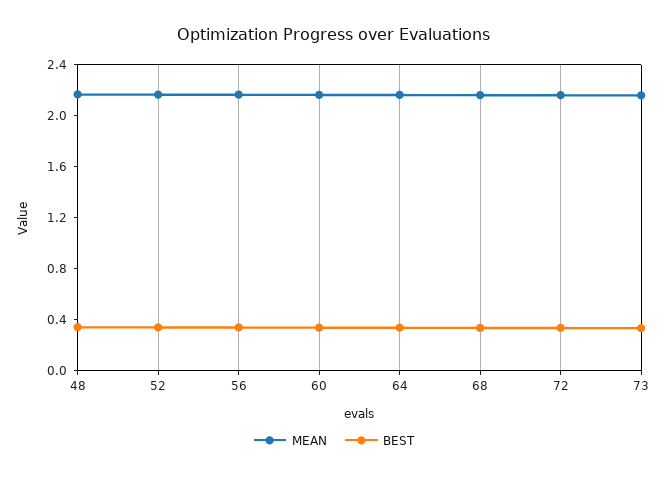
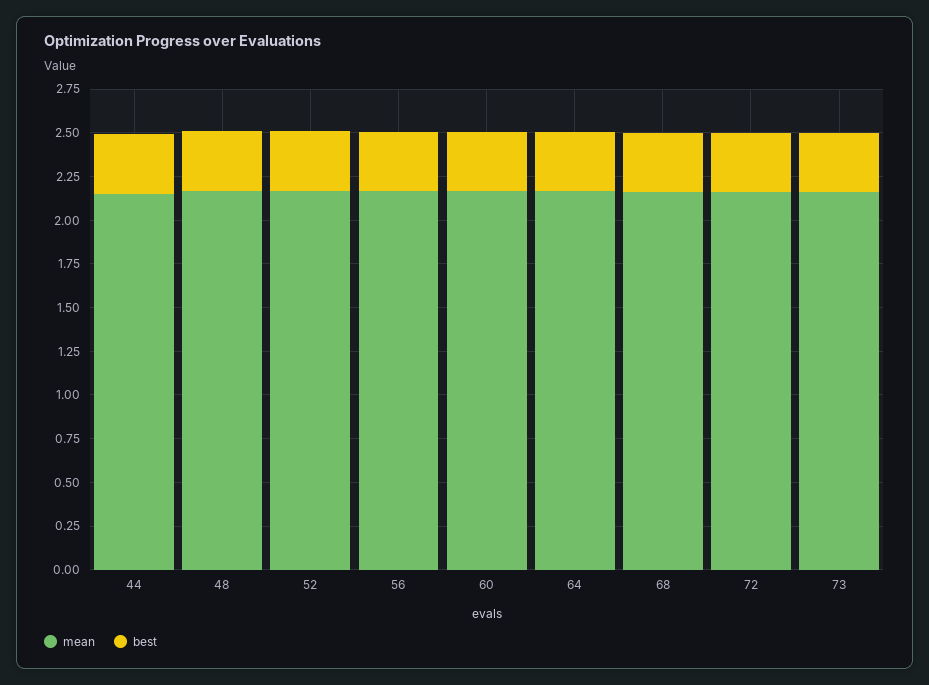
  {
    "MEAN": {
      "48": 2.15,
      "52": 2.15,
      "56": 2.15,
      "60": 2.15,
      "64": 2.15,
      "68": 2.15,
      "72": 2.15,
-     "73": 2.15
+     "73": 2.15,
+     "44": 2.15
    },
    "BEST": {
      "48": 0.35,
      "52": 0.35,
      "56": 0.35,
      "60": 0.35,
      "64": 0.35,
      "68": 0.35,
      "72": 0.35,
-     "73": 0.35
+     "73": 0.35,
+     "44": 0.35
    }
  }

